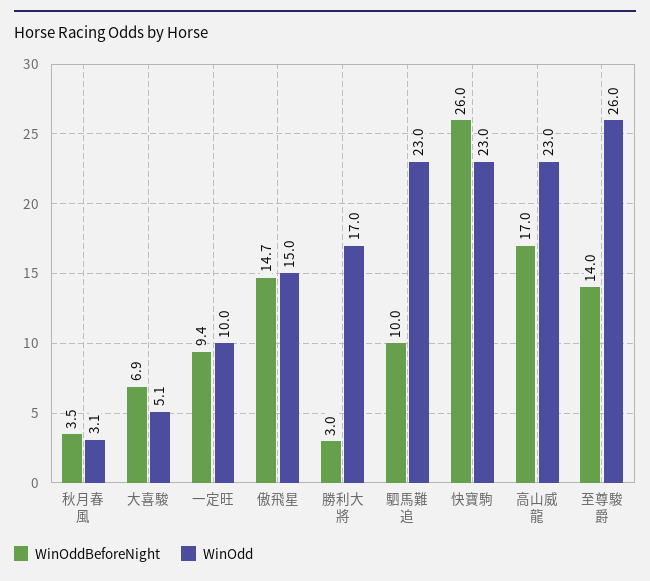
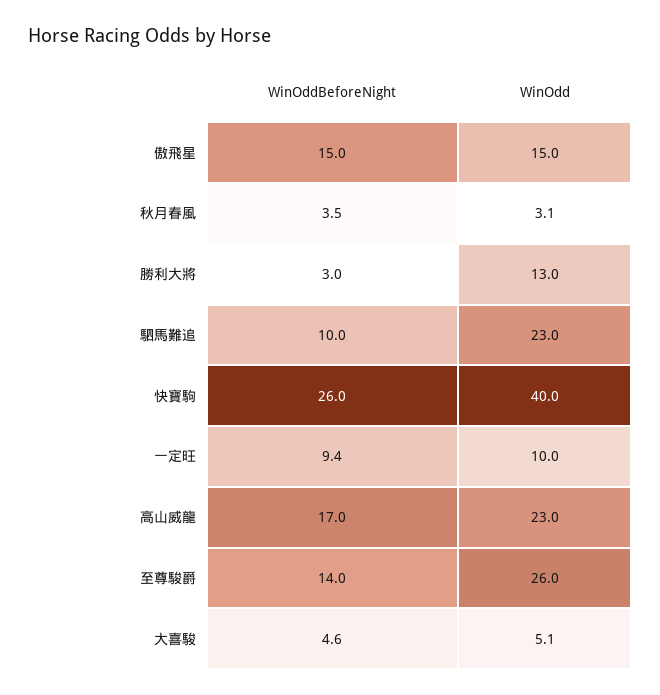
  {
    "WinOddBeforeNight": {
      "秋月春風": 3.5,
-     "大喜駿": 6.9,
+     "大喜駿": 4.6,
      "一定旺": 9.4,
-     "傲飛星": 14.7,
+     "傲飛星": 15,
      "勝利大將": 3,
      "駟馬難追": 10,
      "快寶駒": 26,
      "高山威龍": 17,
      "至尊駿爵": 14
    },
    "WinOdd": {
      "秋月春風": 3.1,
      "大喜駿": 5.1,
      "一定旺": 10,
      "傲飛星": 15,
-     "勝利大將": 17,
+     "勝利大將": 13,
      "駟馬難追": 23,
-     "快寶駒": 23,
+     "快寶駒": 40,
      "高山威龍": 23,
      "至尊駿爵": 26
    }
  }

